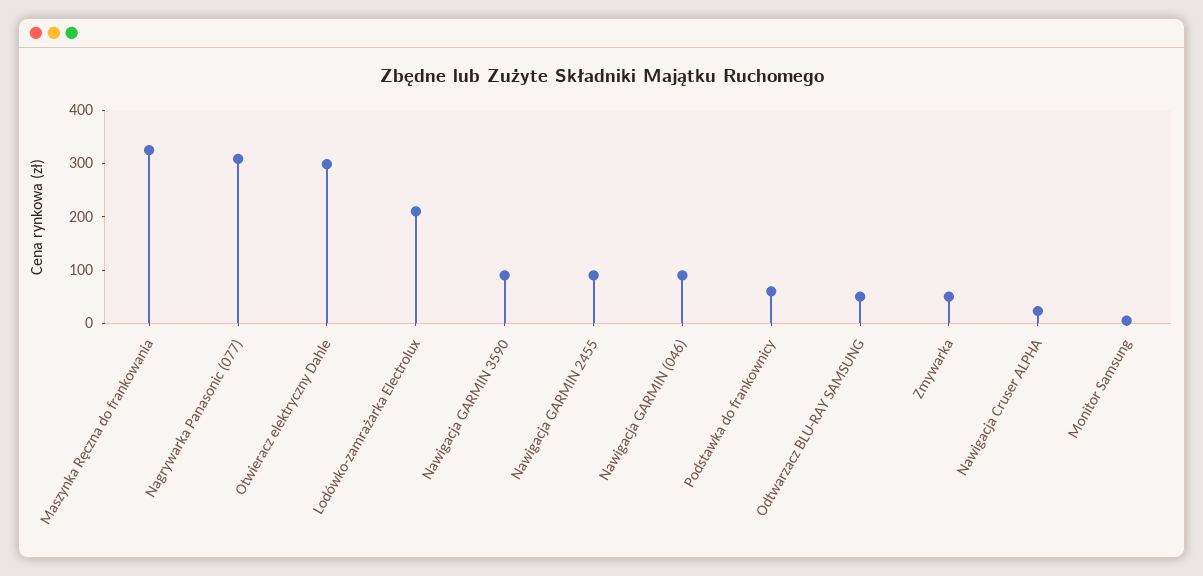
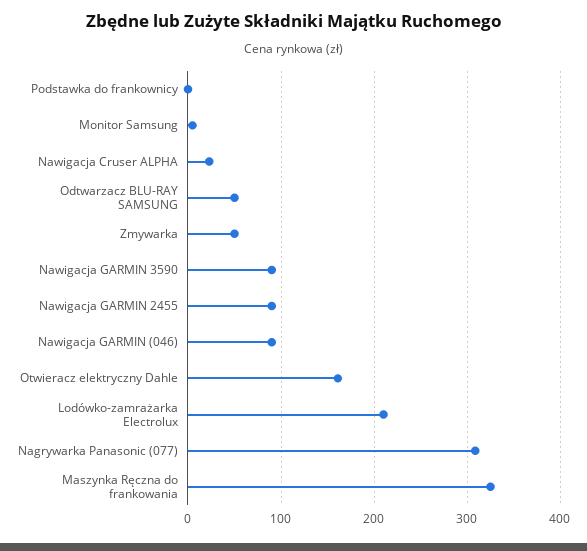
  {
    "Maszynka Ręczna do frankowania": 330,
    "Nagrywarka Panasonic (077)": 310,
-   "Otwieracz elektryczny Dahle": 300,
+   "Otwieracz elektryczny Dahle": 160,
    "Lodówko-zamrażarka Electrolux": 210,
    "Nawigacja GARMIN 3590": 90,
    "Nawigacja GARMIN 2455": 90,
    "Nawigacja GARMIN (046)": 90,
-   "Podstawka do frankownicy": 60,
+   "Podstawka do frankownicy": 0,
    "Odtwarzacz BLU-RAY SAMSUNG": 50,
    "Zmywarka": 50,
    "Nawigacja Cruser ALPHA": 20,
    "Monitor Samsung": 10
  }

